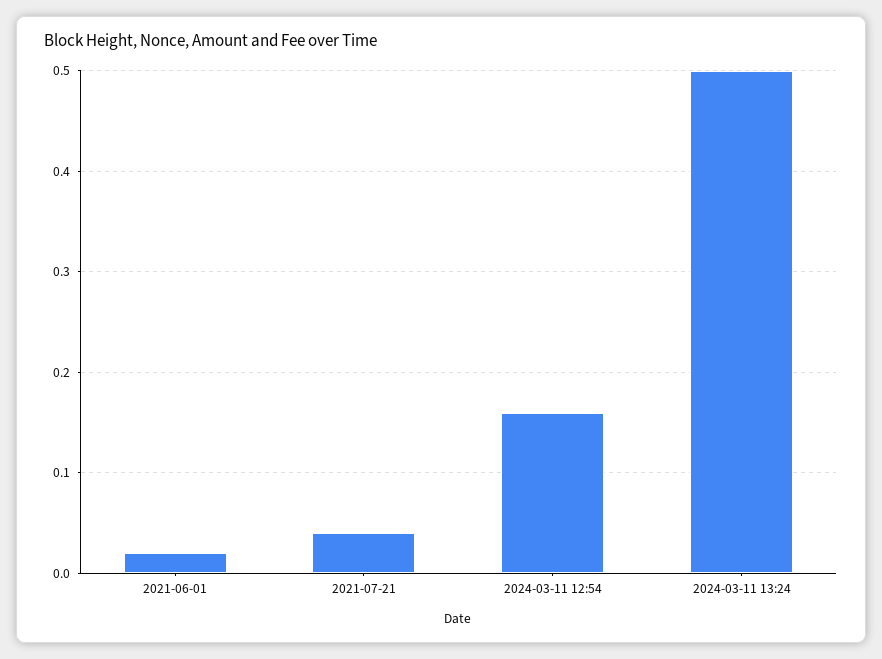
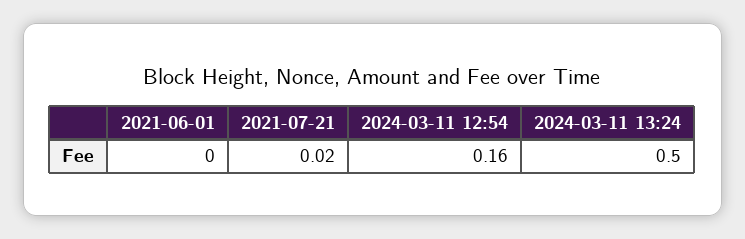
  {
-   "2021-06-01": 0.02,
+   "2021-06-01": 0,
-   "2021-07-21": 0.04,
+   "2021-07-21": 0.02,
    "2024-03-11 12:54": 0.16,
    "2024-03-11 13:24": 0.5
  }

